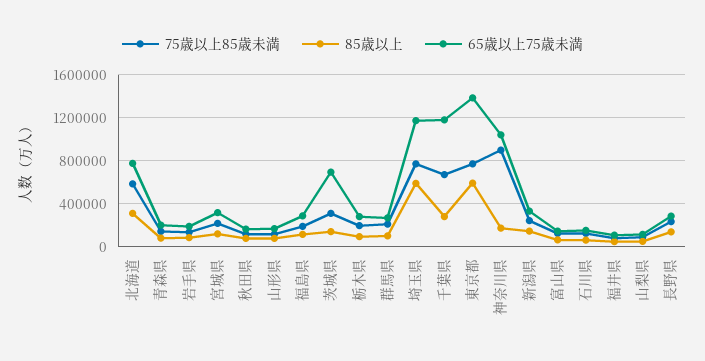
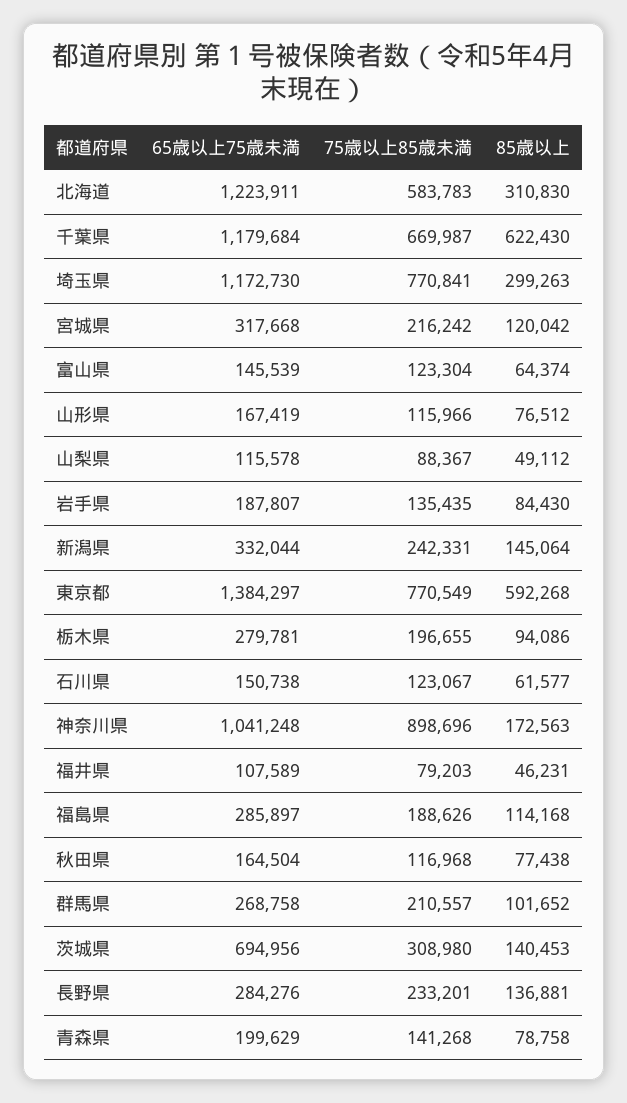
  {
    "75歳以上85歳未満": {
      "北海道": 583783,
      "青森県": 141268,
      "岩手県": 135435,
      "宮城県": 216242,
      "秋田県": 116968,
      "山形県": 115966,
      "福島県": 188626,
      "茨城県": 308980,
      "栃木県": 196655,
      "群馬県": 210557,
      "埼玉県": 770841,
      "千葉県": 669987,
      "東京都": 770549,
      "神奈川県": 898696,
      "新潟県": 242331,
      "富山県": 123304,
      "石川県": 123067,
      "福井県": 79203,
      "山梨県": 88367,
      "長野県": 233201
    },
    "85歳以上": {
      "北海道": 310830,
      "青森県": 78758,
      "岩手県": 84430,
      "宮城県": 120042,
      "秋田県": 77438,
      "山形県": 76512,
      "福島県": 114168,
      "茨城県": 140453,
      "栃木県": 94086,
      "群馬県": 101652,
-     "埼玉県": 600000,
+     "埼玉県": 299263,
-     "千葉県": 300000,
+     "千葉県": 622430,
      "東京都": 592268,
      "神奈川県": 172563,
      "新潟県": 145064,
      "富山県": 64374,
      "石川県": 61577,
      "福井県": 46231,
      "山梨県": 49112,
      "長野県": 136881
    },
    "65歳以上75歳未満": {
-     "北海道": 800000,
+     "北海道": 1223911,
      "青森県": 199629,
      "岩手県": 187807,
      "宮城県": 317668,
      "秋田県": 164504,
      "山形県": 167419,
      "福島県": 285897,
      "茨城県": 694956,
      "栃木県": 279781,
      "群馬県": 268758,
      "埼玉県": 1172730,
      "千葉県": 1179684,
      "東京都": 1384297,
      "神奈川県": 1041248,
      "新潟県": 332044,
      "富山県": 145539,
      "石川県": 150738,
      "福井県": 107589,
      "山梨県": 115578,
      "長野県": 284276
    }
  }

